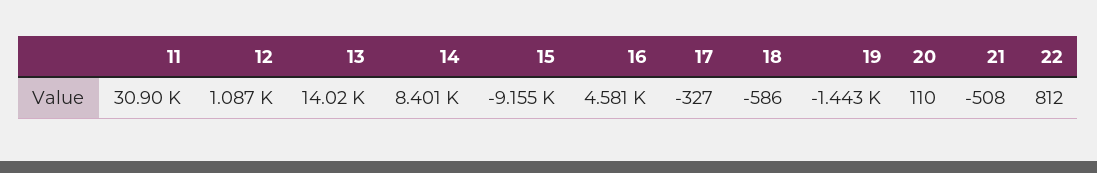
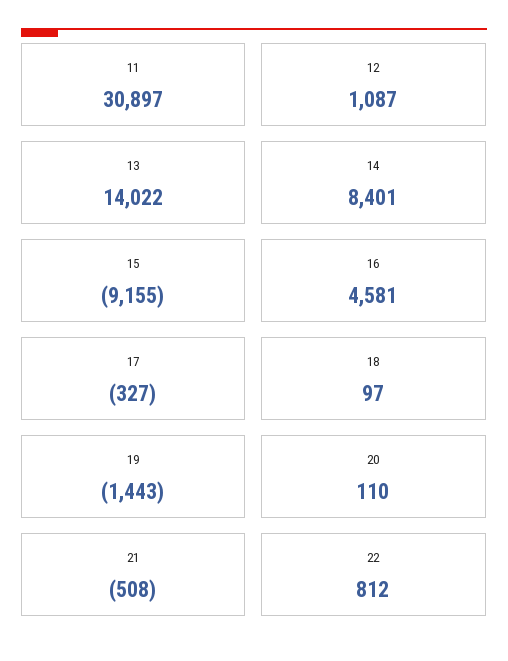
  {
    "11": 30897,
    "12": 1087,
    "13": 14022,
    "14": 8401,
    "15": -9155,
    "16": 4581,
    "17": -327,
-   "18": -586,
+   "18": 97,
    "19": -1443,
    "20": 110,
    "21": -508,
    "22": 812
  }

